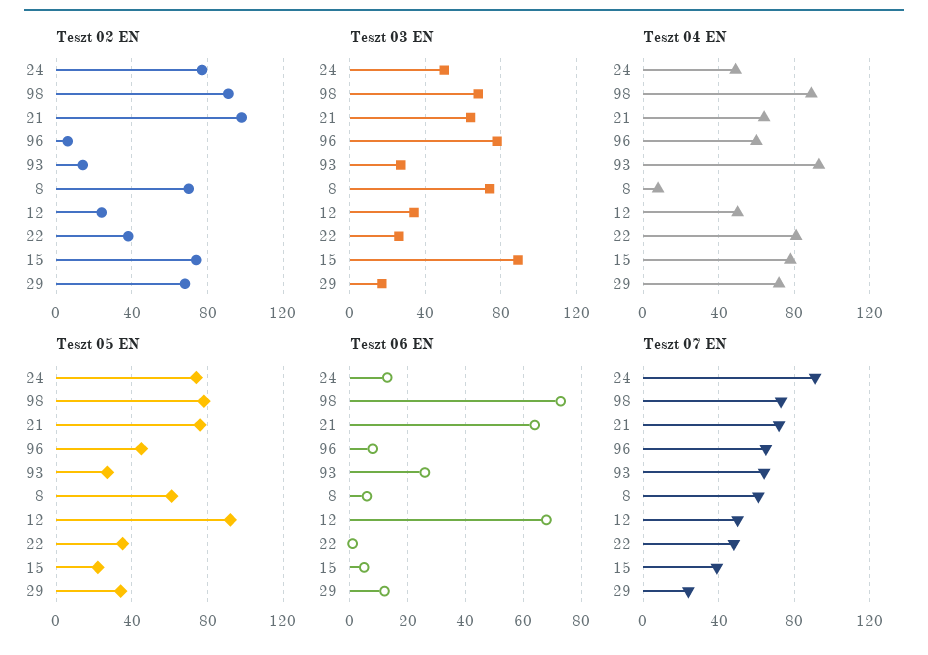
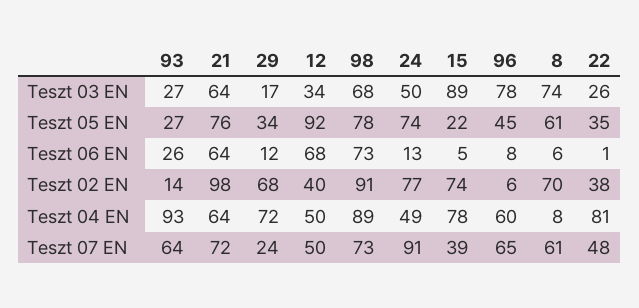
  {
    "Teszt 02 EN": {
      "24": 77,
      "98": 91,
      "21": 98,
      "96": 6,
      "93": 14,
      "8": 70,
-     "12": 25,
+     "12": 40,
      "22": 38,
      "15": 74,
      "29": 68
    },
    "Teszt 03 EN": {
      "24": 50,
      "98": 68,
      "21": 64,
      "96": 78,
      "93": 27,
      "8": 74,
      "12": 34,
      "22": 26,
      "15": 89,
      "29": 17
    },
    "Teszt 04 EN": {
      "24": 49,
      "98": 89,
      "21": 64,
      "96": 60,
      "93": 93,
      "8": 8,
      "12": 50,
      "22": 81,
      "15": 78,
      "29": 72
    },
    "Teszt 05 EN": {
      "24": 74,
      "98": 78,
      "21": 76,
      "96": 45,
      "93": 27,
      "8": 61,
      "12": 92,
      "22": 35,
      "15": 22,
      "29": 34
    },
    "Teszt 06 EN": {
      "24": 13,
      "98": 73,
      "21": 64,
      "96": 8,
      "93": 26,
      "8": 6,
      "12": 68,
      "22": 1,
      "15": 5,
      "29": 12
    },
    "Teszt 07 EN": {
      "24": 91,
      "98": 73,
      "21": 72,
      "96": 65,
      "93": 64,
      "8": 61,
      "12": 50,
      "22": 48,
      "15": 39,
      "29": 24
    }
  }

